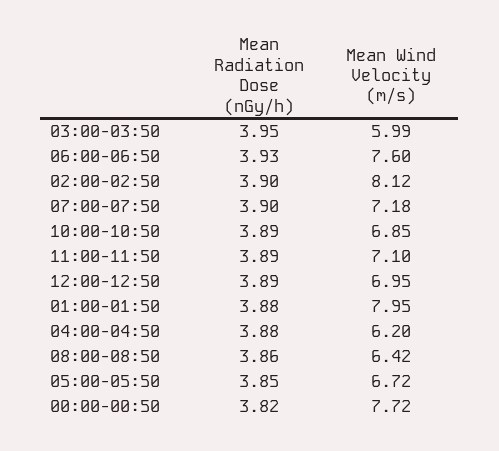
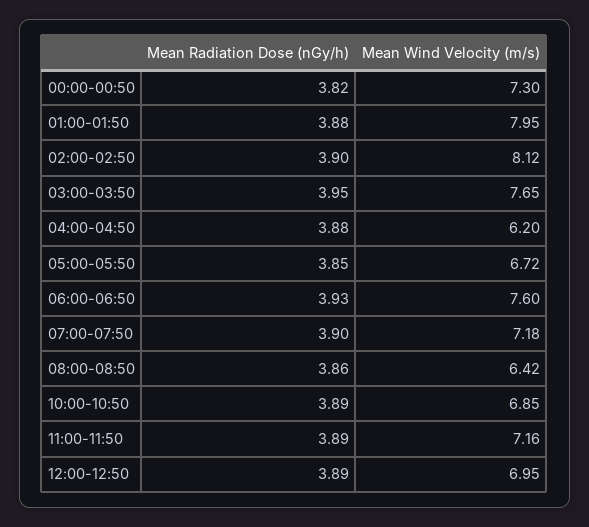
  {
    "Mean Radiation Dose (nGy/h)": {
      "03:00-03:50": 3.95,
      "06:00-06:50": 3.93,
      "02:00-02:50": 3.9,
      "07:00-07:50": 3.9,
      "10:00-10:50": 3.89,
      "11:00-11:50": 3.89,
      "12:00-12:50": 3.89,
      "01:00-01:50": 3.88,
      "04:00-04:50": 3.88,
      "08:00-08:50": 3.86,
      "05:00-05:50": 3.85,
      "00:00-00:50": 3.82
    },
    "Mean Wind Velocity (m/s)": {
-     "03:00-03:50": 5.99,
+     "03:00-03:50": 7.65,
      "06:00-06:50": 7.6,
      "02:00-02:50": 8.12,
      "07:00-07:50": 7.18,
      "10:00-10:50": 6.85,
-     "11:00-11:50": 7.1,
+     "11:00-11:50": 7.16,
      "12:00-12:50": 6.95,
      "01:00-01:50": 7.95,
      "04:00-04:50": 6.2,
      "08:00-08:50": 6.42,
      "05:00-05:50": 6.72,
-     "00:00-00:50": 7.72
+     "00:00-00:50": 7.3
    }
  }

